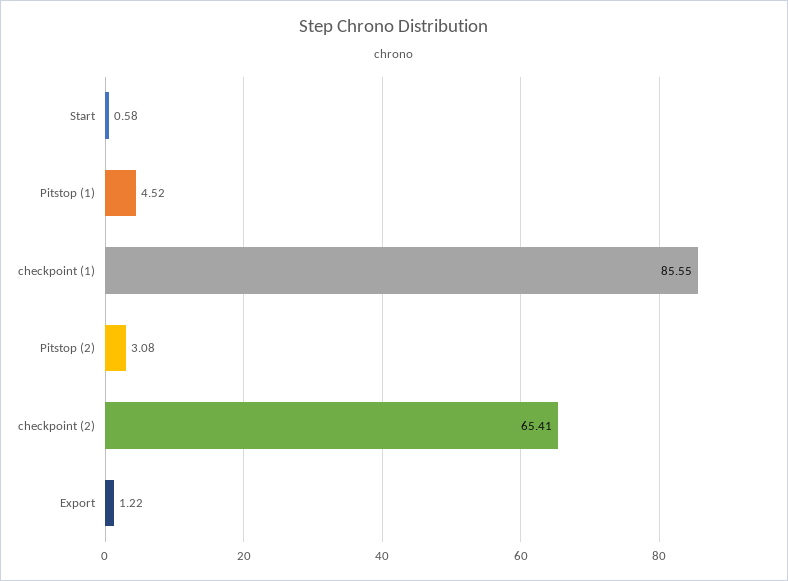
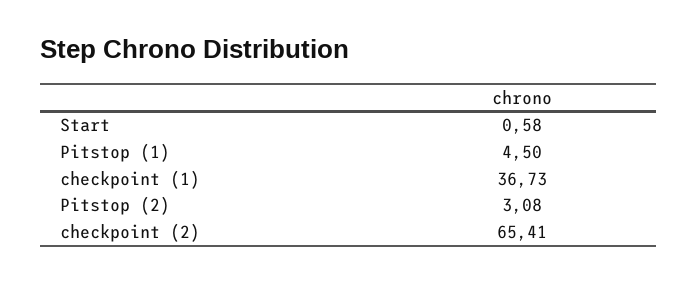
  {
    "Start": 0.58,
-   "Pitstop (1)": 4.52,
+   "Pitstop (1)": 4.5,
-   "checkpoint (1)": 85.55,
+   "checkpoint (1)": 36.73,
    "Pitstop (2)": 3.08,
-   "checkpoint (2)": 65.41,
+   "checkpoint (2)": 65.41
-   "Export": 1.22
  }

